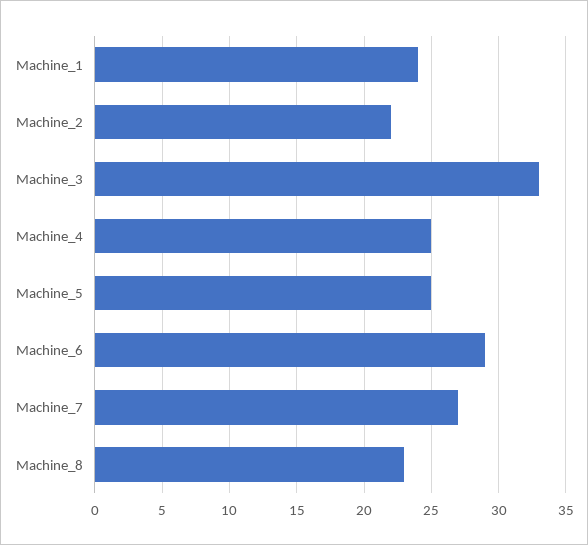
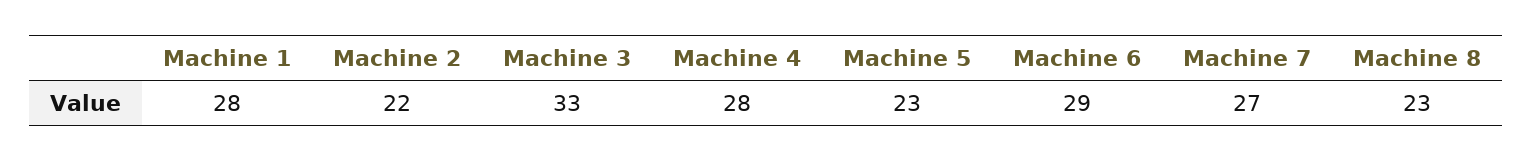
  {
-   "Machine_1": 24,
+   "Machine_1": 28,
    "Machine_2": 22,
    "Machine_3": 33,
-   "Machine_4": 25,
+   "Machine_4": 28,
-   "Machine_5": 25,
+   "Machine_5": 23,
    "Machine_6": 29,
    "Machine_7": 27,
    "Machine_8": 23
  }

